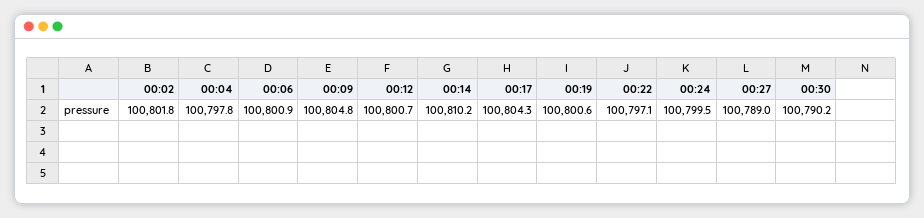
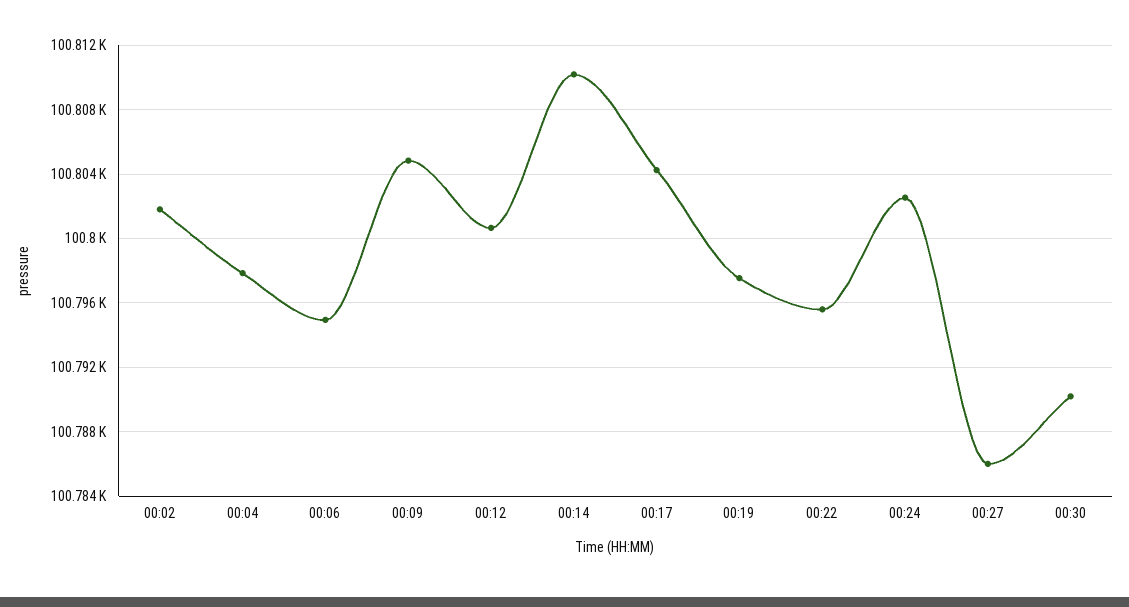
  {
    "00:02": 100801.8,
    "00:04": 100797.8,
-   "00:06": 100800.9,
+   "00:06": 100795,
    "00:09": 100804.8,
    "00:12": 100800.7,
    "00:14": 100810.2,
    "00:17": 100804.3,
-   "00:19": 100800.6,
+   "00:19": 100797.5,
-   "00:22": 100797.1,
+   "00:22": 100795.5,
-   "00:24": 100799.5,
+   "00:24": 100802.5,
-   "00:27": 100789,
+   "00:27": 100786,
    "00:30": 100790.2
  }

